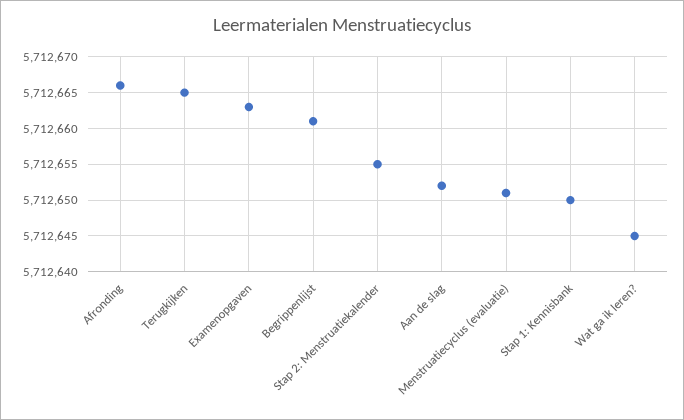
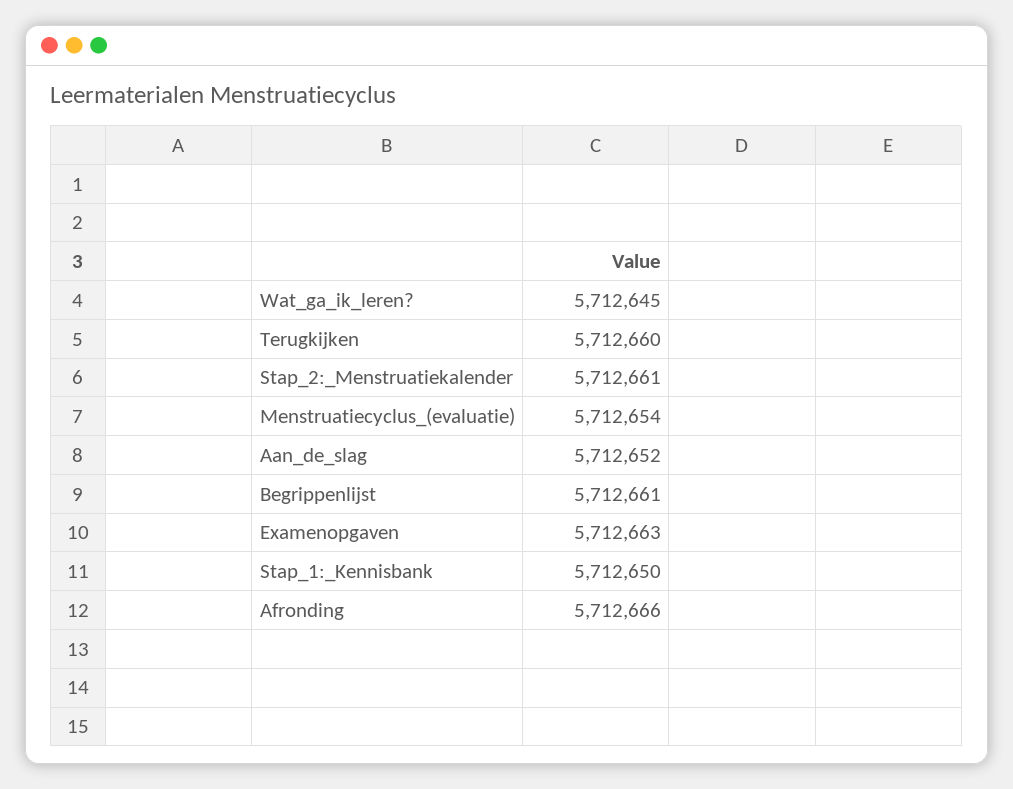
  {
    "Afronding": 5712666,
-   "Terugkijken": 5712665,
+   "Terugkijken": 5712660,
    "Examenopgaven": 5712663,
    "Begrippenlijst": 5712661,
-   "Stap 2: Menstruatiekalender": 5712655,
+   "Stap 2: Menstruatiekalender": 5712661,
    "Aan de slag": 5712652,
-   "Menstruatiecyclus (evaluatie)": 5712651,
+   "Menstruatiecyclus (evaluatie)": 5712654,
    "Stap 1: Kennisbank": 5712650,
    "Wat ga ik leren?": 5712645
  }

